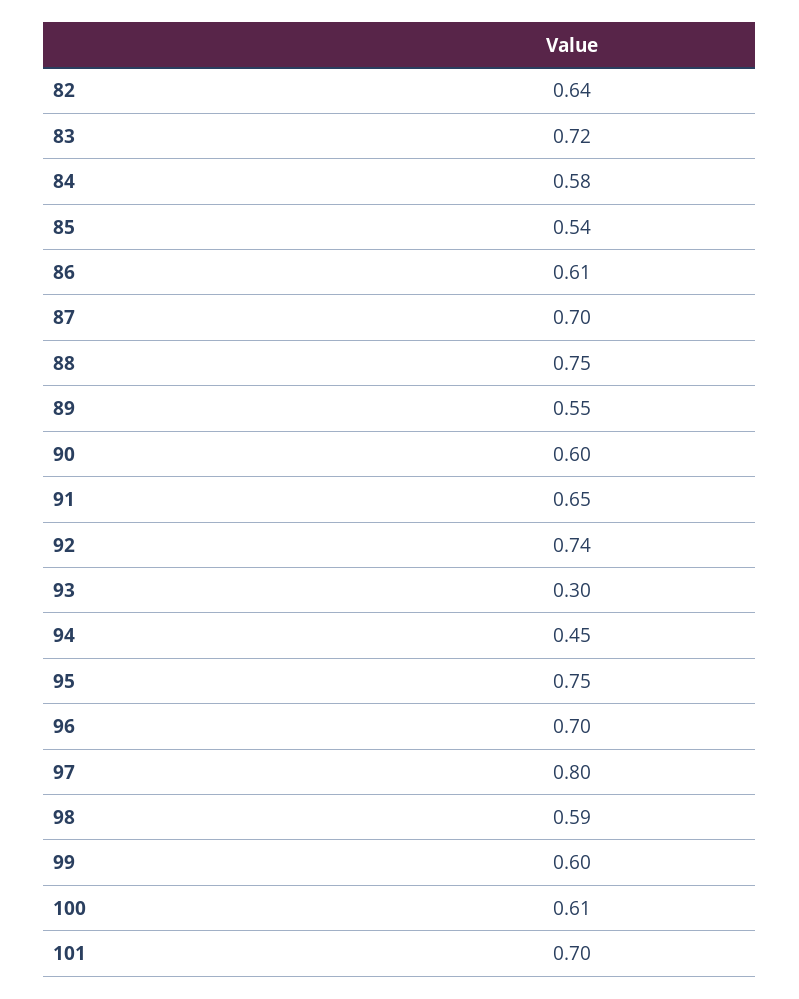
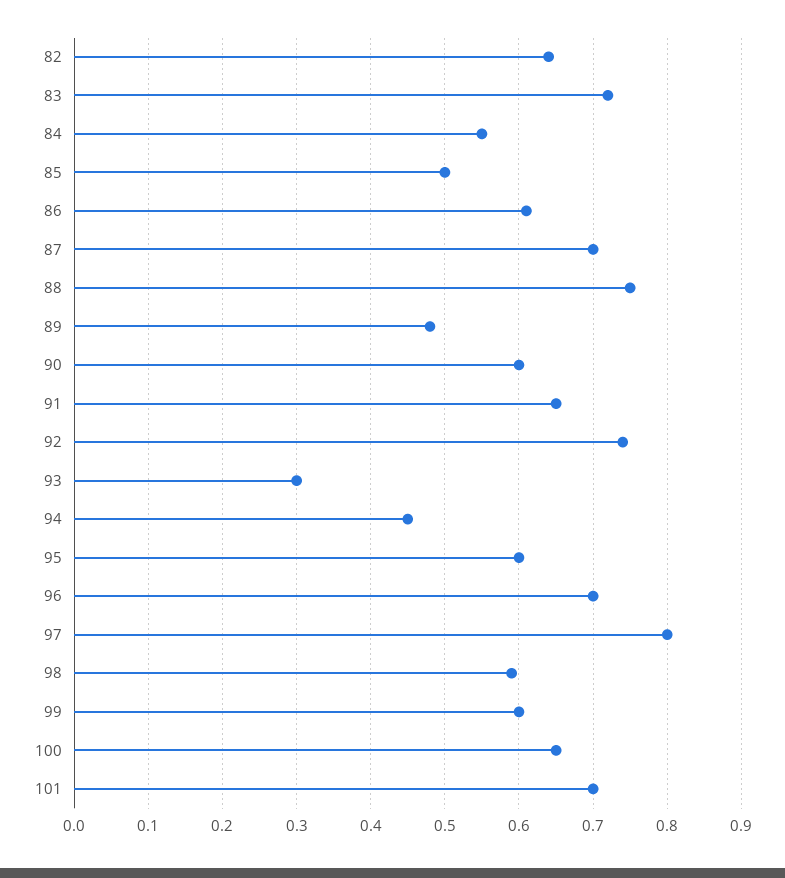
  {
    "82": 0.64,
    "83": 0.72,
-   "84": 0.58,
+   "84": 0.55,
-   "85": 0.54,
+   "85": 0.5,
    "86": 0.61,
    "87": 0.7,
    "88": 0.75,
-   "89": 0.55,
+   "89": 0.48,
    "90": 0.6,
    "91": 0.65,
    "92": 0.74,
    "93": 0.3,
    "94": 0.45,
-   "95": 0.75,
+   "95": 0.6,
    "96": 0.7,
    "97": 0.8,
    "98": 0.59,
    "99": 0.6,
-   "100": 0.61,
+   "100": 0.65,
    "101": 0.7
  }

